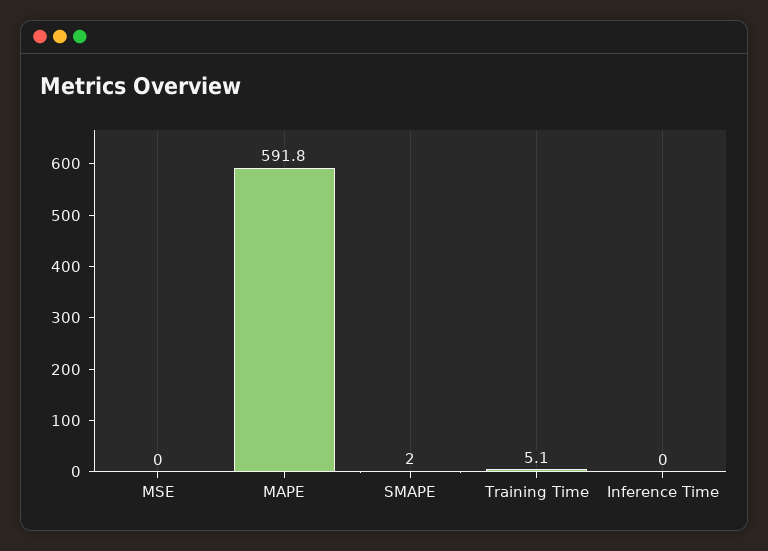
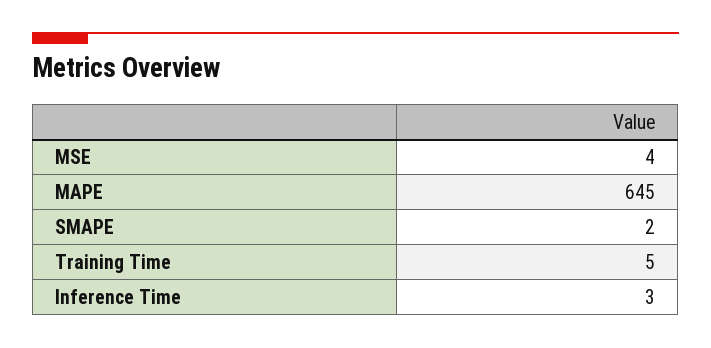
  {
-   "MSE": 0,
+   "MSE": 4,
-   "MAPE": 591.8,
+   "MAPE": 645,
    "SMAPE": 2,
    "Training Time": 5.1,
-   "Inference Time": 0
+   "Inference Time": 3
  }

